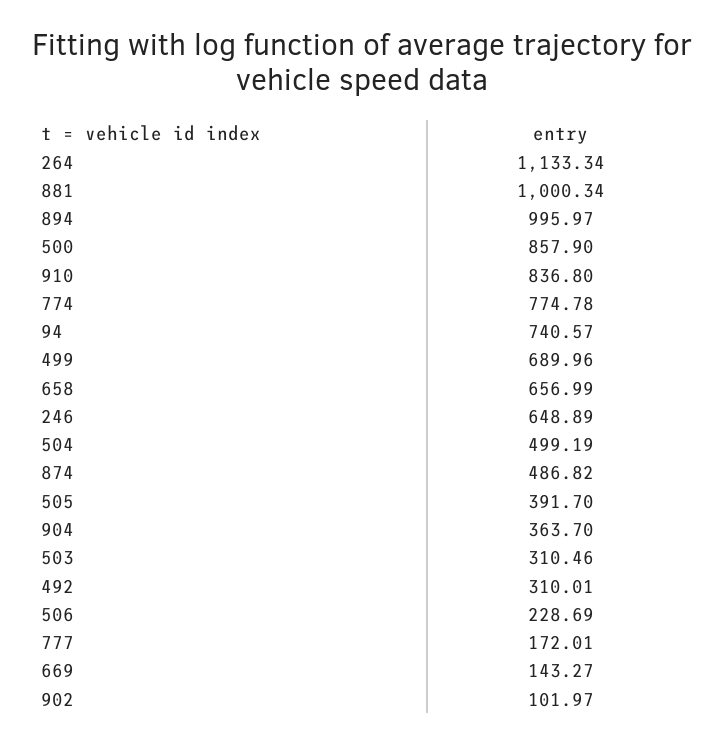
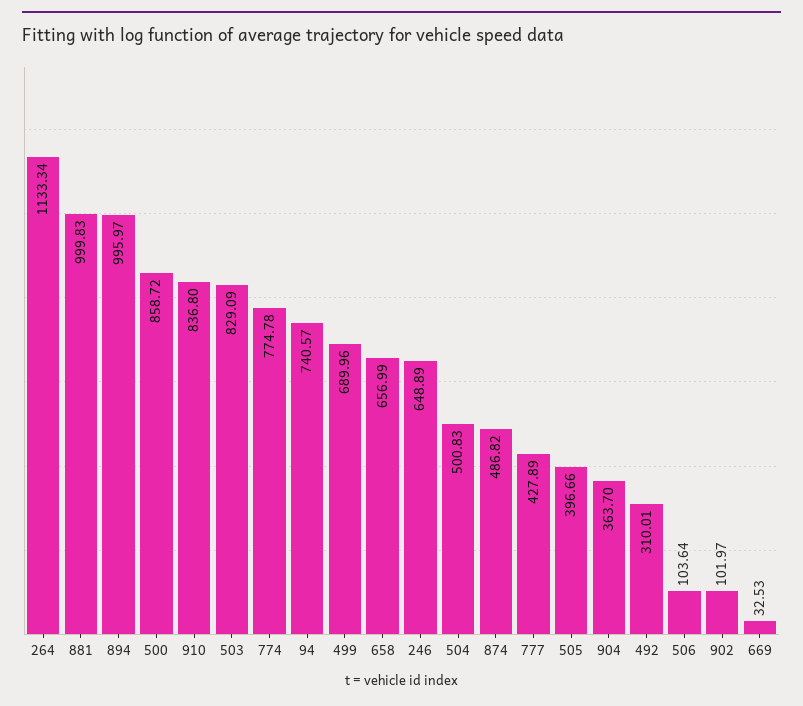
  {
    "264": 1133.34,
-   "881": 1000.34,
+   "881": 999.83,
    "894": 995.97,
-   "500": 857.9,
+   "500": 858.72,
    "910": 836.8,
    "774": 774.78,
    "94": 740.57,
    "499": 689.96,
    "658": 656.99,
    "246": 648.89,
-   "504": 499.19,
+   "504": 500.83,
    "874": 486.82,
-   "505": 391.7,
+   "505": 396.66,
    "904": 363.7,
-   "503": 310.46,
+   "503": 829.09,
    "492": 310.01,
-   "506": 228.69,
+   "506": 103.64,
-   "777": 172.01,
+   "777": 427.89,
-   "669": 143.27,
+   "669": 32.53,
    "902": 101.97
  }

